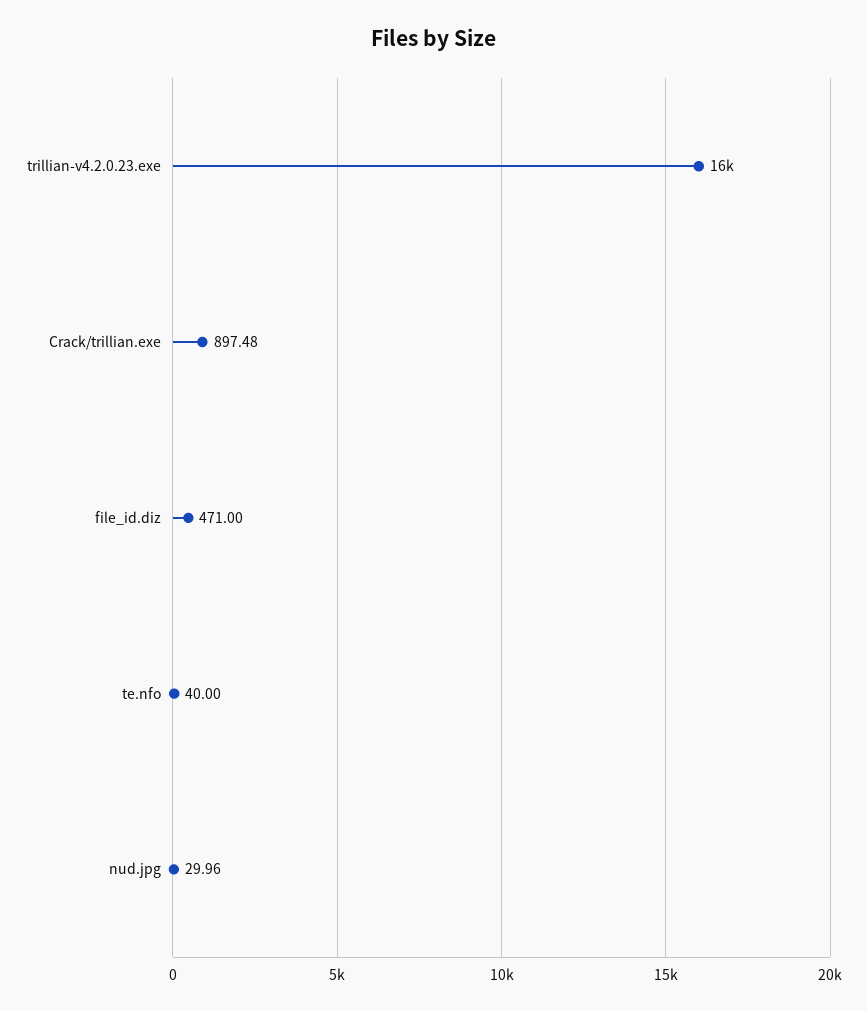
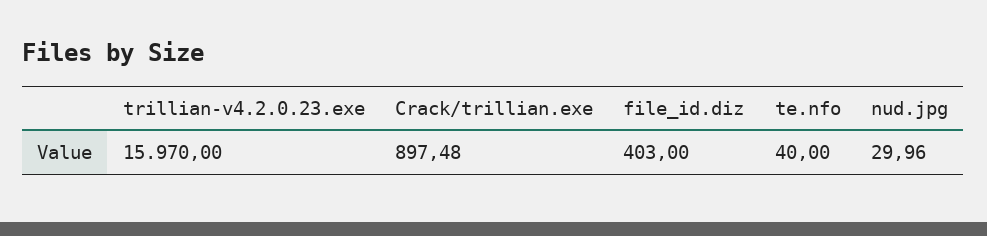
  {
    "trillian-v4.2.0.23.exe": 15970,
    "Crack/trillian.exe": 897.48,
-   "file_id.diz": 471,
+   "file_id.diz": 403,
    "te.nfo": 40,
    "nud.jpg": 29.96
  }

